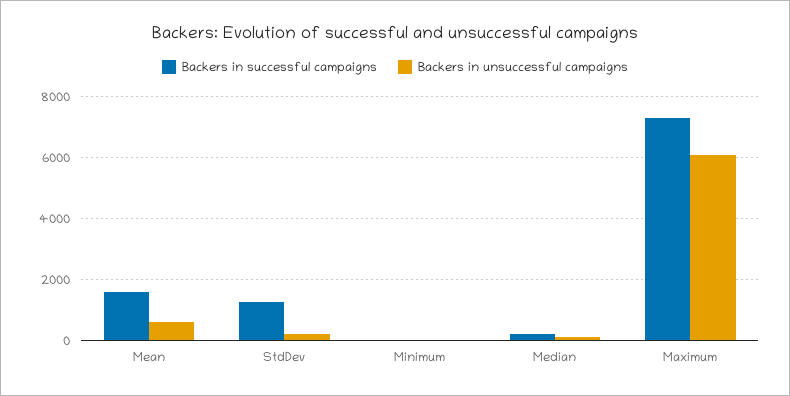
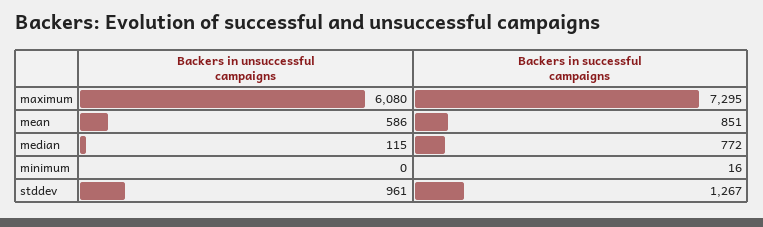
  {
    "Backers in successful campaigns": {
-     "Mean": 1600,
+     "Mean": 851,
      "StdDev": 1267,
      "Minimum": 16,
-     "Median": 200,
+     "Median": 772,
      "Maximum": 7295
    },
    "Backers in unsuccessful campaigns": {
      "Mean": 586,
-     "StdDev": 200,
+     "StdDev": 961,
      "Minimum": 0,
      "Median": 115,
      "Maximum": 6080
    }
  }

